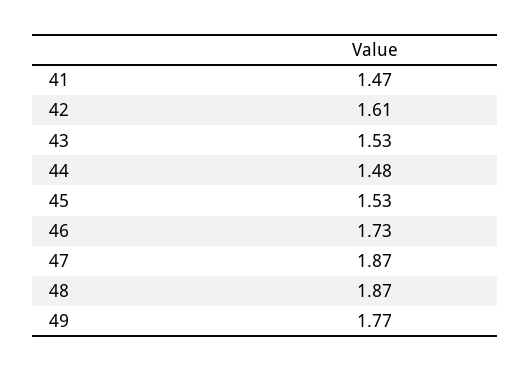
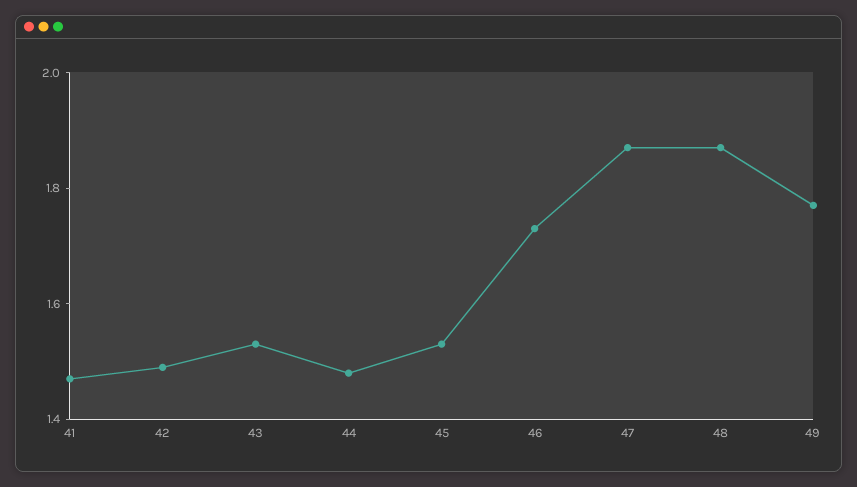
  {
    "41": 1.47,
-   "42": 1.61,
+   "42": 1.5,
    "43": 1.53,
    "44": 1.48,
    "45": 1.53,
    "46": 1.73,
    "47": 1.87,
    "48": 1.87,
    "49": 1.77
  }

